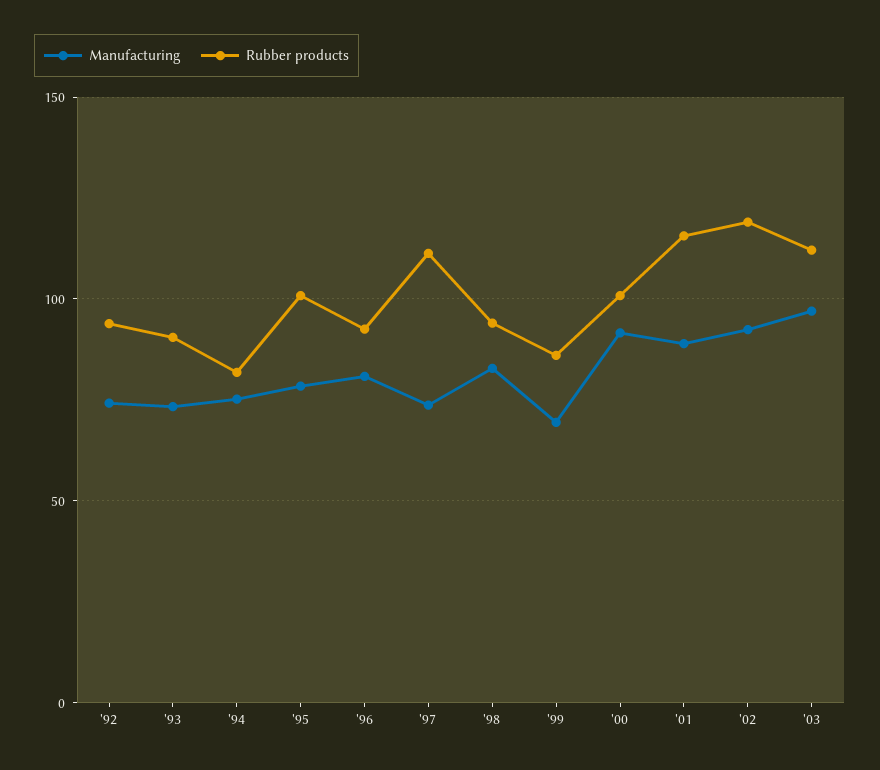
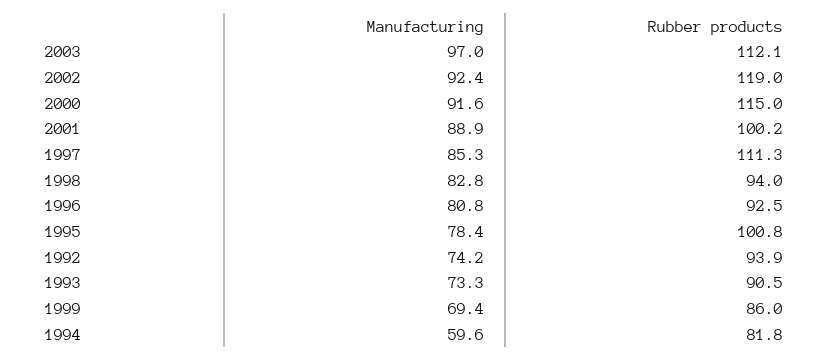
  {
    "Manufacturing": {
      "'92": 74.2,
      "'93": 73.3,
-     "'94": 75,
+     "'94": 59.6,
      "'95": 78.4,
      "'96": 80.8,
-     "'97": 75,
+     "'97": 85.3,
      "'98": 82.8,
      "'99": 69.4,
      "'00": 91.6,
      "'01": 88.9,
      "'02": 92.4,
      "'03": 97
    },
    "Rubber products": {
      "'92": 93.9,
      "'93": 90.5,
      "'94": 81.8,
      "'95": 100.8,
      "'96": 92.5,
      "'97": 111.3,
      "'98": 94,
      "'99": 86,
-     "'00": 100,
+     "'00": 115,
-     "'01": 115,
+     "'01": 100.2,
      "'02": 119,
      "'03": 112.1
    }
  }

